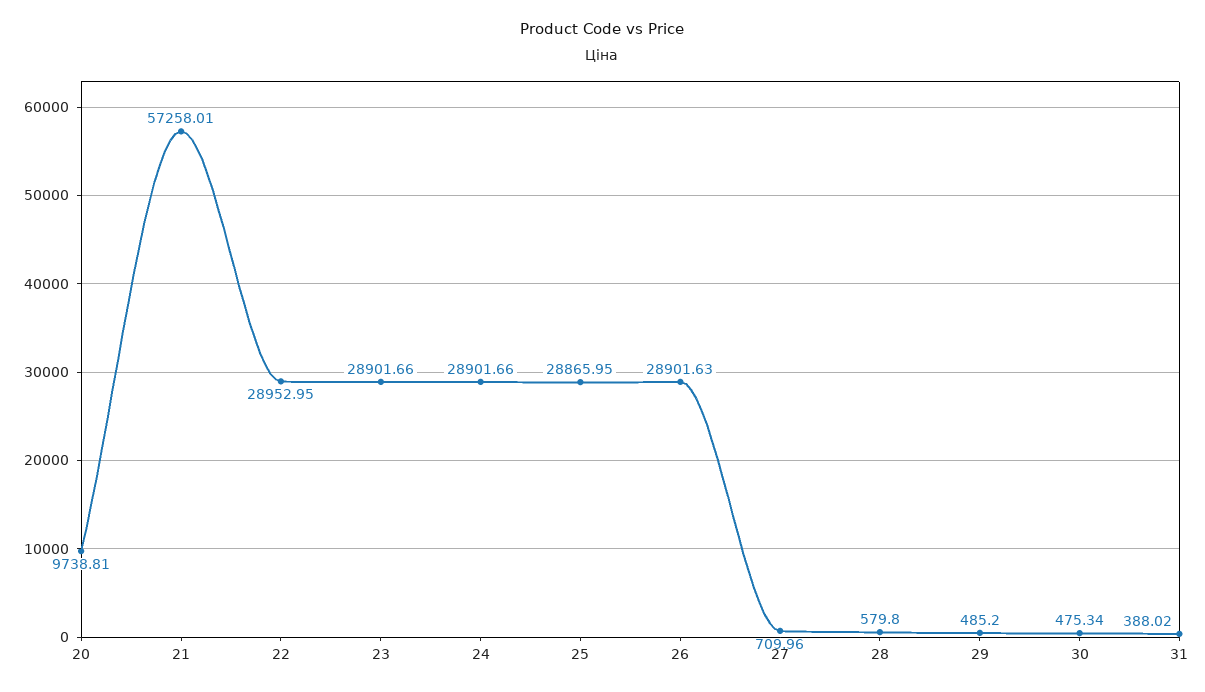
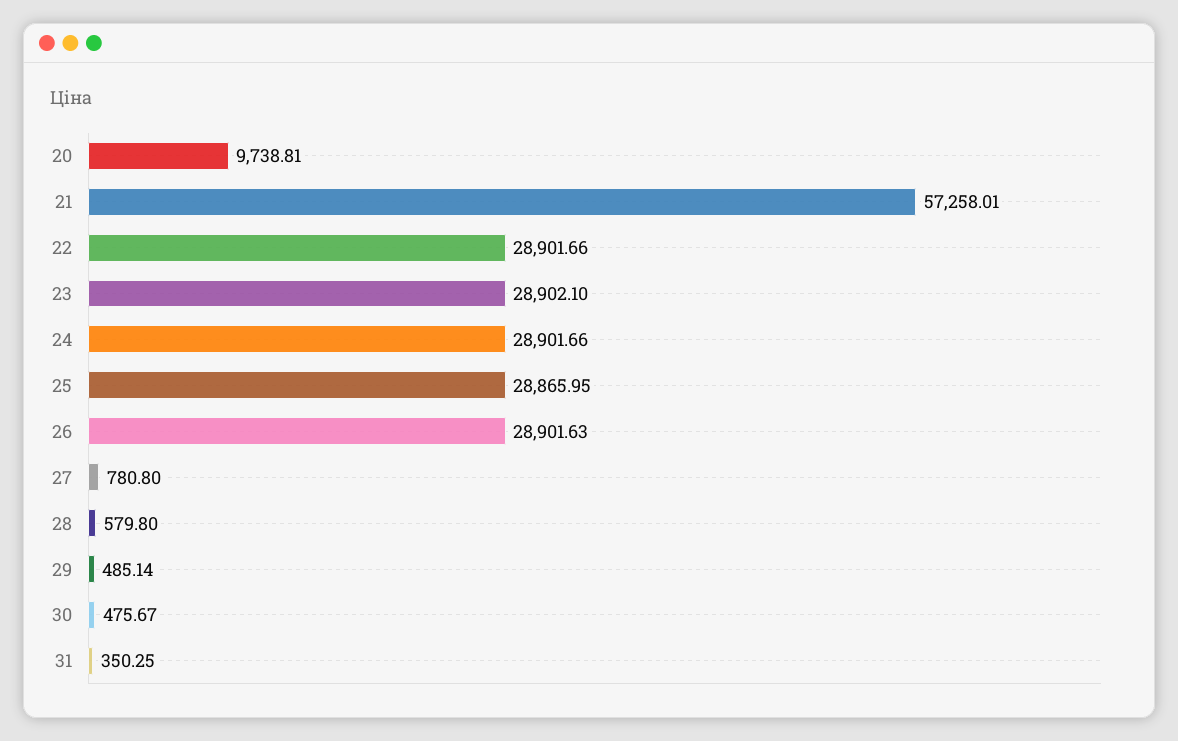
  {
    "20": 9738.81,
    "21": 57258.01,
-   "22": 28952.95,
+   "22": 28901.66,
-   "23": 28901.66,
+   "23": 28902.1,
    "24": 28901.66,
    "25": 28865.95,
    "26": 28901.63,
-   "27": 709.96,
+   "27": 780.8,
    "28": 579.8,
-   "29": 485.2,
+   "29": 485.14,
-   "30": 475.34,
+   "30": 475.67,
-   "31": 388.02
+   "31": 350.25
  }

